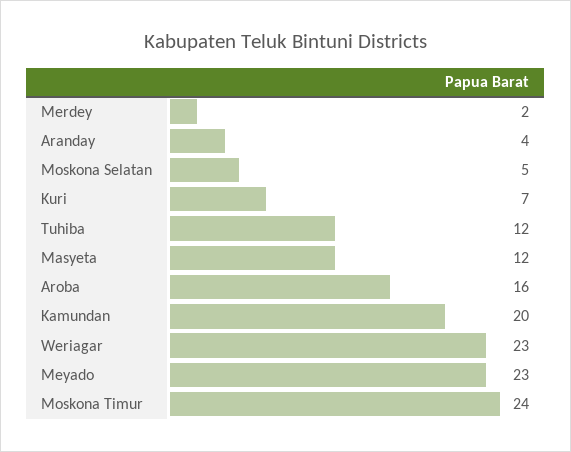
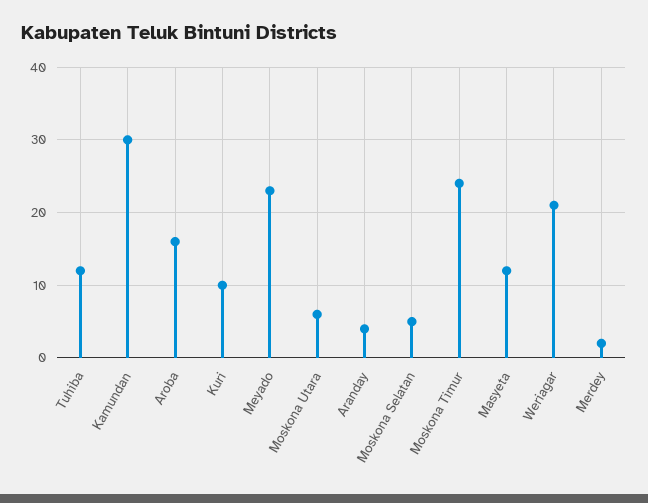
  {
    "Merdey": 2,
    "Aranday": 4,
    "Moskona Selatan": 5,
-   "Kuri": 7,
+   "Kuri": 10,
    "Tuhiba": 12,
    "Masyeta": 12,
    "Aroba": 16,
-   "Kamundan": 20,
+   "Kamundan": 30,
-   "Weriagar": 23,
+   "Weriagar": 21,
    "Meyado": 23,
-   "Moskona Timur": 24
+   "Moskona Timur": 24,
+   "Moskona Utara": 6
  }

